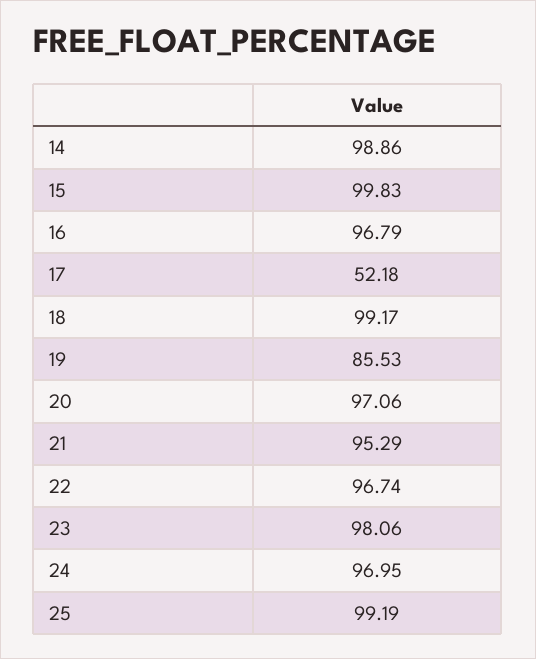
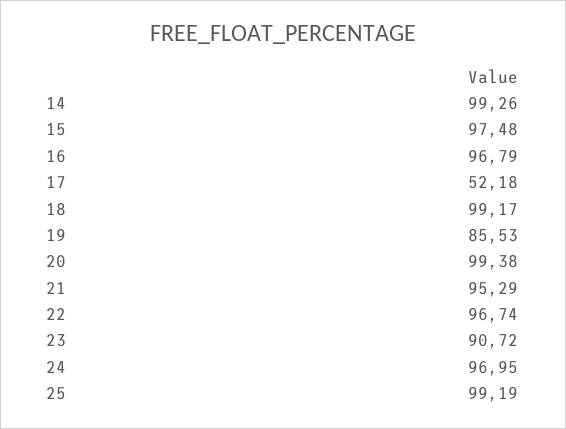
  {
-   "14": 98.86,
+   "14": 99.26,
-   "15": 99.83,
+   "15": 97.48,
    "16": 96.79,
    "17": 52.18,
    "18": 99.17,
    "19": 85.53,
-   "20": 97.06,
+   "20": 99.38,
    "21": 95.29,
    "22": 96.74,
-   "23": 98.06,
+   "23": 90.72,
    "24": 96.95,
    "25": 99.19
  }

